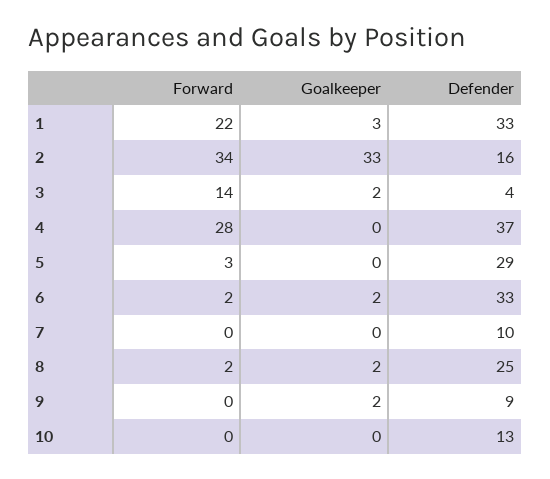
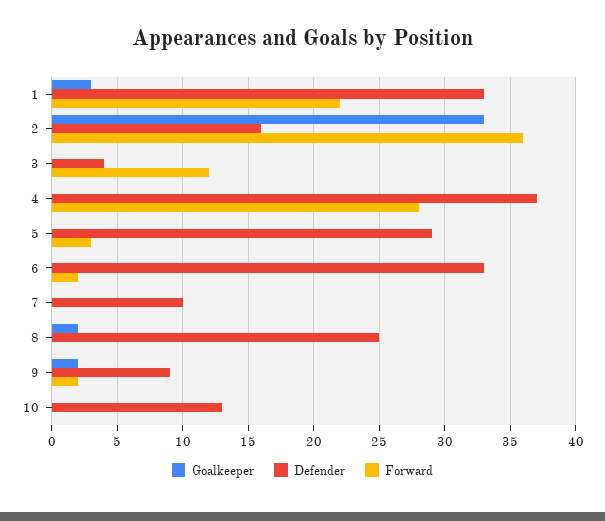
  {
    "Forward": {
      "1": 22,
-     "2": 34,
+     "2": 36,
-     "3": 14,
+     "3": 12,
      "4": 28,
      "5": 3,
      "6": 2,
      "7": 0,
-     "8": 2,
+     "8": 0,
-     "9": 0,
+     "9": 2,
      "10": 0
    },
    "Goalkeeper": {
      "1": 3,
      "2": 33,
-     "3": 2,
+     "3": 0,
      "4": 0,
      "5": 0,
-     "6": 2,
+     "6": 0,
      "7": 0,
      "8": 2,
      "9": 2,
      "10": 0
    },
    "Defender": {
      "1": 33,
      "2": 16,
      "3": 4,
      "4": 37,
      "5": 29,
      "6": 33,
      "7": 10,
      "8": 25,
      "9": 9,
      "10": 13
    }
  }

